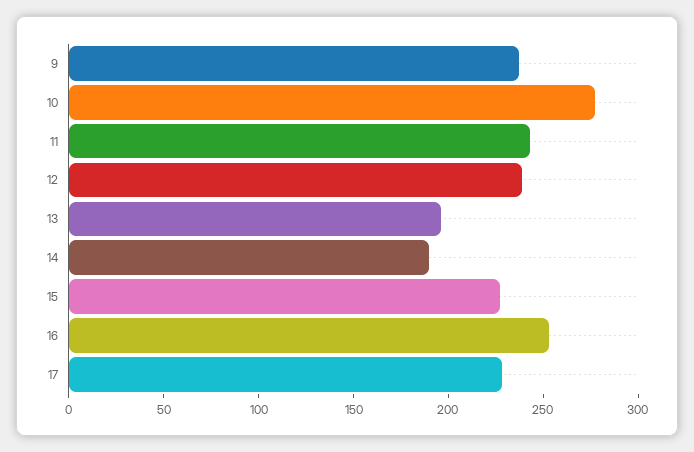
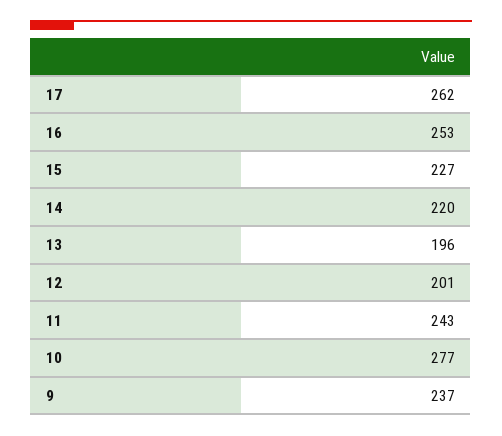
  {
    "9": 237,
    "10": 277,
    "11": 243,
-   "12": 240,
+   "12": 201,
    "13": 196,
-   "14": 190,
+   "14": 220,
    "15": 227,
    "16": 253,
-   "17": 230
+   "17": 262
  }

